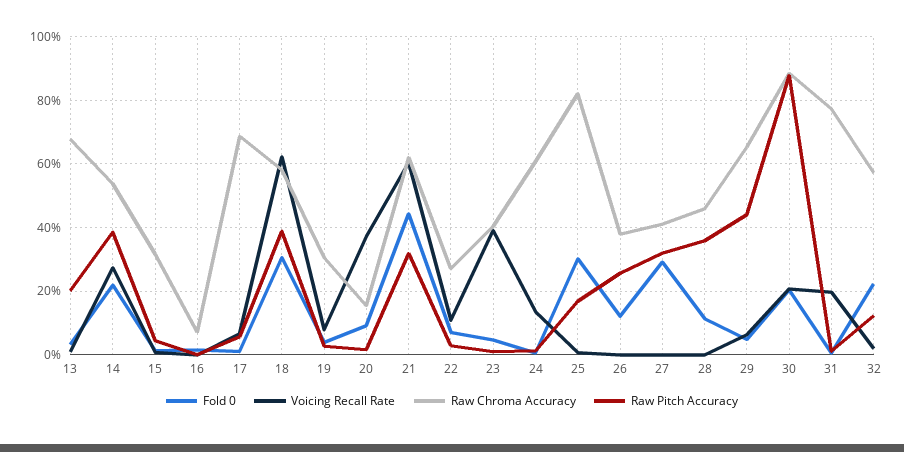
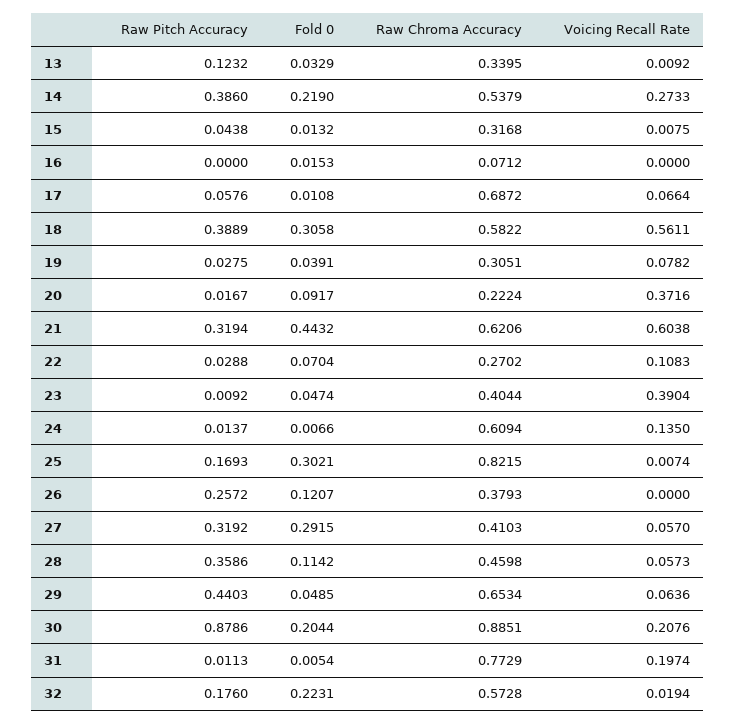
  {
    "Fold 0": {
      "13": 0.0329,
      "14": 0.219,
      "15": 0.0132,
      "16": 0.0153,
      "17": 0.0108,
      "18": 0.3058,
      "19": 0.0391,
      "20": 0.0917,
      "21": 0.4432,
      "22": 0.0704,
      "23": 0.0474,
      "24": 0.0066,
      "25": 0.3021,
      "26": 0.1207,
      "27": 0.2915,
      "28": 0.1142,
      "29": 0.0485,
      "30": 0.2044,
      "31": 0.0054,
      "32": 0.2231
    },
    "Voicing Recall Rate": {
      "13": 0.0092,
      "14": 0.2733,
      "15": 0.0075,
      "16": 0,
      "17": 0.0664,
-     "18": 0.62,
+     "18": 0.5611,
      "19": 0.0782,
      "20": 0.3716,
      "21": 0.6038,
      "22": 0.1083,
      "23": 0.3904,
      "24": 0.135,
      "25": 0.0074,
      "26": 0,
-     "27": 0,
+     "27": 0.057,
-     "28": 0,
+     "28": 0.0573,
      "29": 0.0636,
      "30": 0.2076,
      "31": 0.1974,
      "32": 0.0194
    },
    "Raw Chroma Accuracy": {
-     "13": 0.68,
+     "13": 0.3395,
      "14": 0.5379,
      "15": 0.3168,
      "16": 0.0712,
      "17": 0.6872,
      "18": 0.5822,
      "19": 0.3051,
-     "20": 0.16,
+     "20": 0.2224,
      "21": 0.6206,
      "22": 0.2702,
      "23": 0.4044,
      "24": 0.6094,
      "25": 0.8215,
      "26": 0.3793,
      "27": 0.4103,
      "28": 0.4598,
      "29": 0.6534,
      "30": 0.8851,
      "31": 0.7729,
      "32": 0.5728
    },
    "Raw Pitch Accuracy": {
-     "13": 0.2,
+     "13": 0.1232,
      "14": 0.386,
      "15": 0.0438,
      "16": 0,
      "17": 0.0576,
      "18": 0.3889,
      "19": 0.0275,
      "20": 0.0167,
      "21": 0.3194,
      "22": 0.0288,
      "23": 0.0092,
      "24": 0.0137,
      "25": 0.1693,
      "26": 0.2572,
      "27": 0.3192,
      "28": 0.3586,
      "29": 0.4403,
      "30": 0.8786,
      "31": 0.0113,
-     "32": 0.12
+     "32": 0.176
    }
  }

